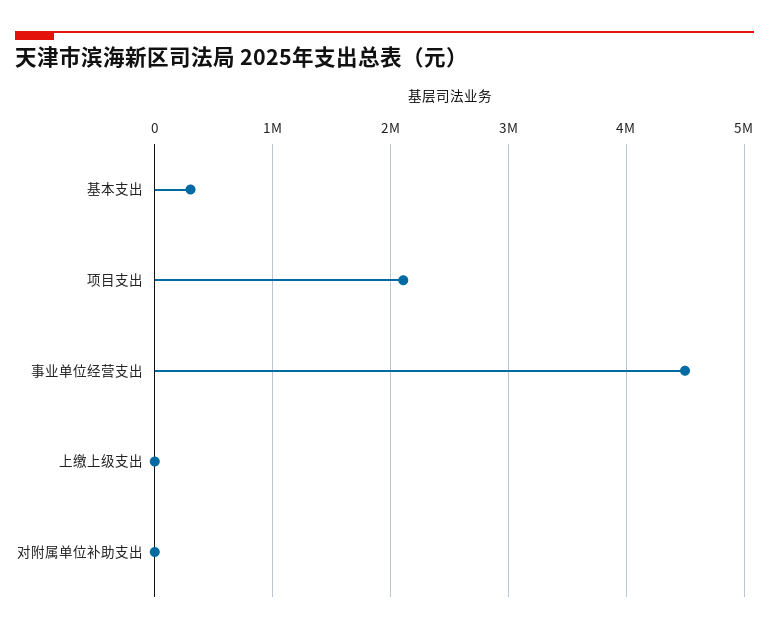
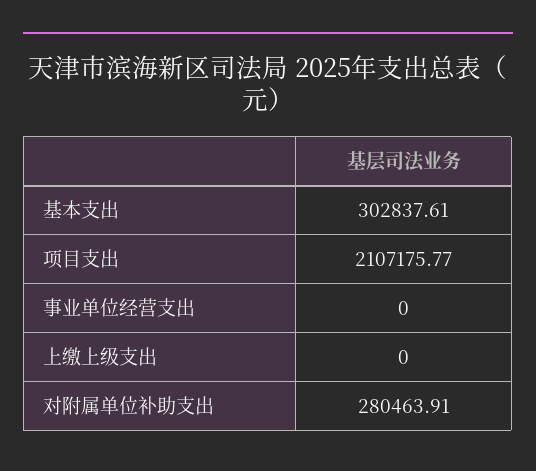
  {
    "基本支出": 302837.61,
    "项目支出": 2107175.77,
-   "事业单位经营支出": 4500000,
+   "事业单位经营支出": 0,
    "上缴上级支出": 0,
-   "对附属单位补助支出": 0
+   "对附属单位补助支出": 280463.91
  }

